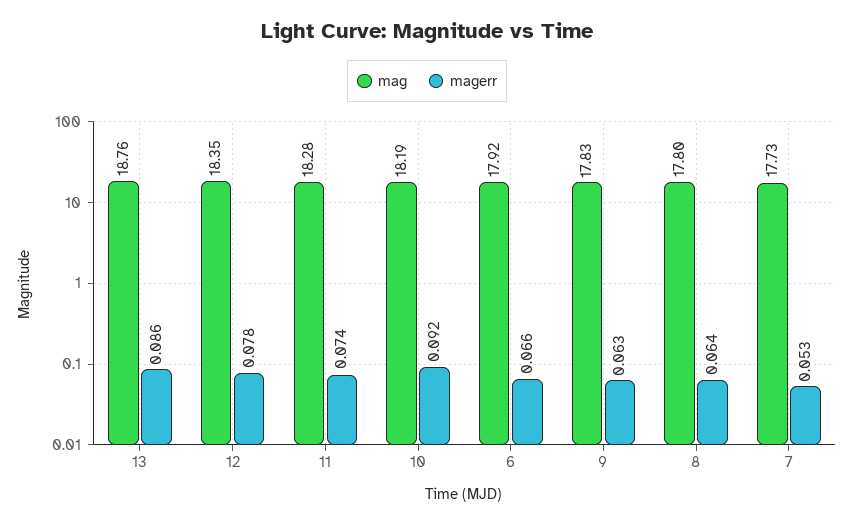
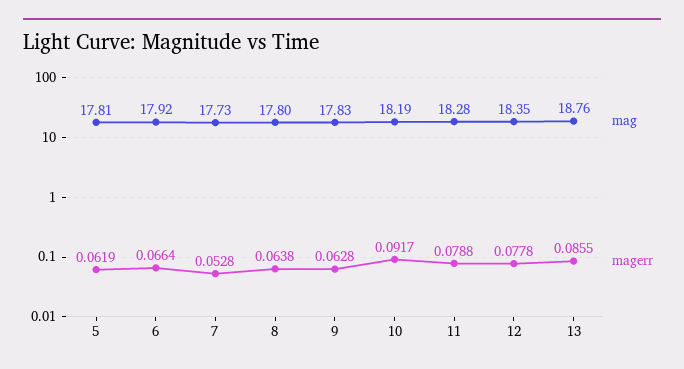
  {
    "mag": {
      "13": 18.76,
      "12": 18.35,
      "11": 18.28,
      "10": 18.19,
      "6": 17.92,
      "9": 17.83,
      "8": 17.8,
-     "7": 17.73
+     "7": 17.73,
+     "5": 17.81
    },
    "magerr": {
      "13": 0.0855,
      "12": 0.0778,
-     "11": 0.074,
+     "11": 0.0788,
      "10": 0.0917,
      "6": 0.0664,
      "9": 0.0628,
      "8": 0.0638,
-     "7": 0.0528
+     "7": 0.0528,
+     "5": 0.0619
    }
  }

